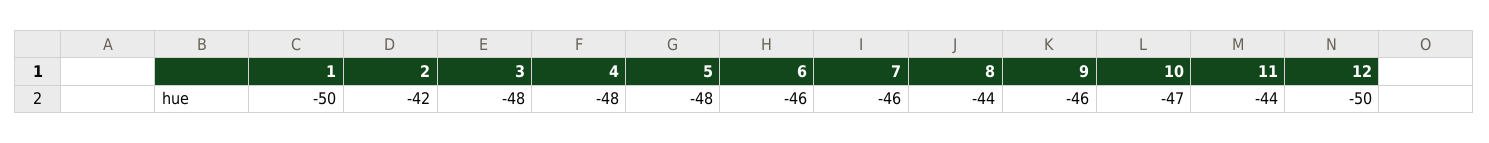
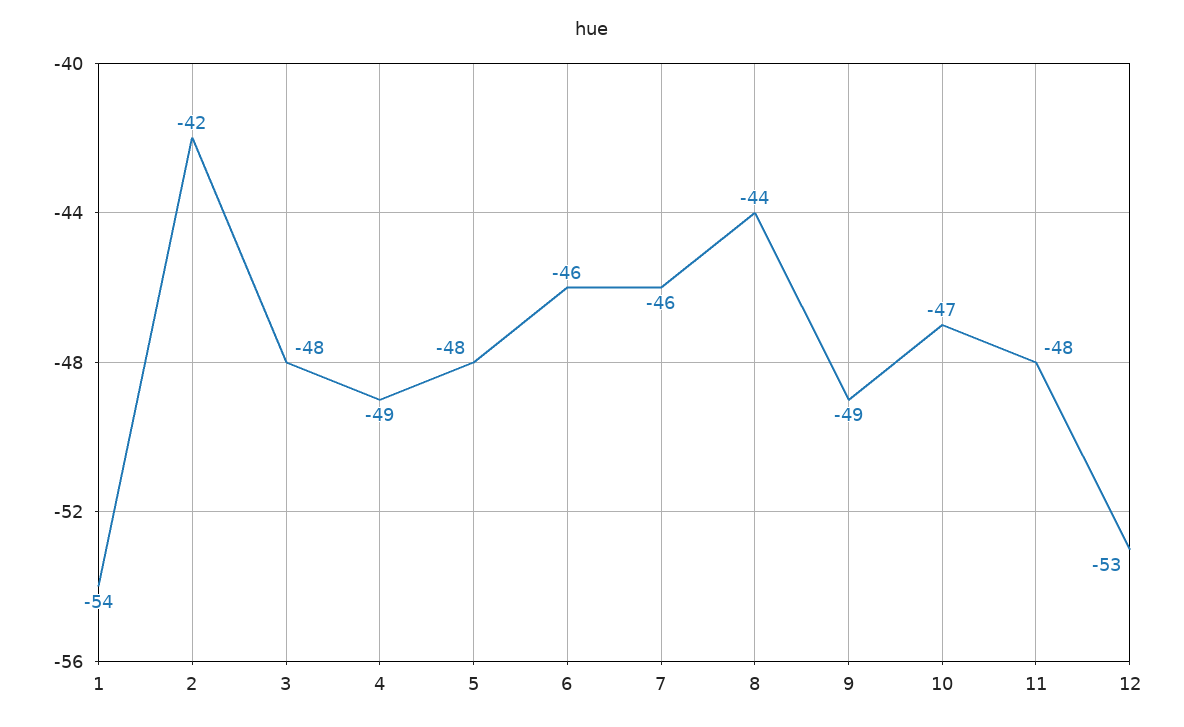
  {
-   "1": -50,
+   "1": -54,
    "2": -42,
    "3": -48,
-   "4": -48,
+   "4": -49,
    "5": -48,
    "6": -46,
    "7": -46,
    "8": -44,
-   "9": -46,
+   "9": -49,
    "10": -47,
-   "11": -44,
+   "11": -48,
-   "12": -50
+   "12": -53
  }

